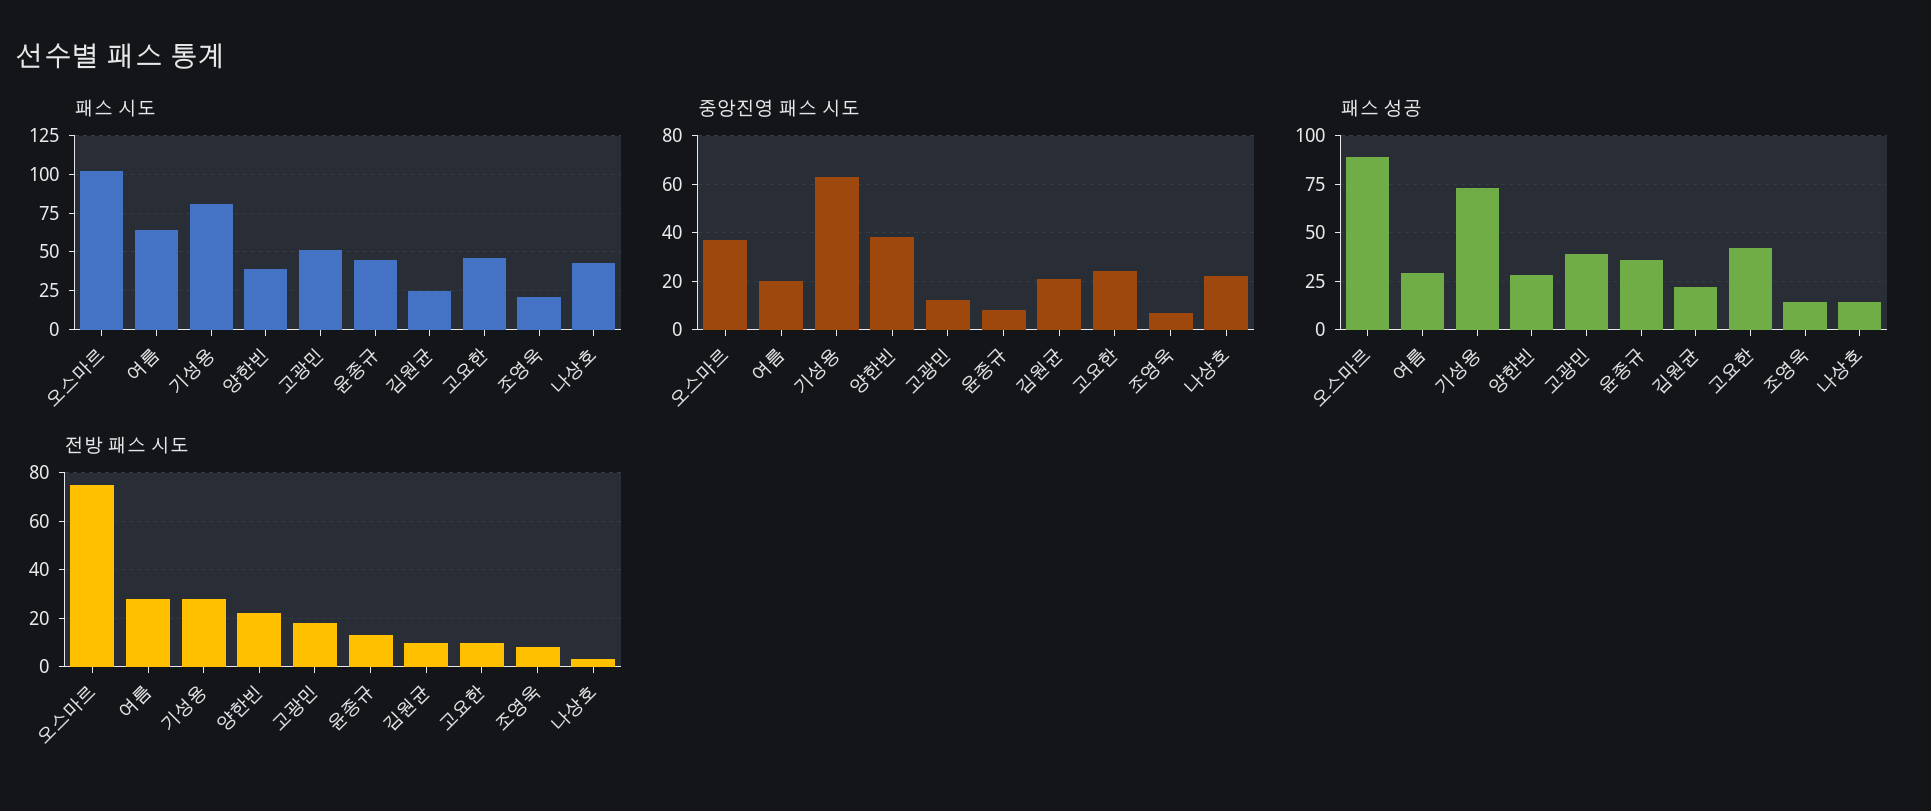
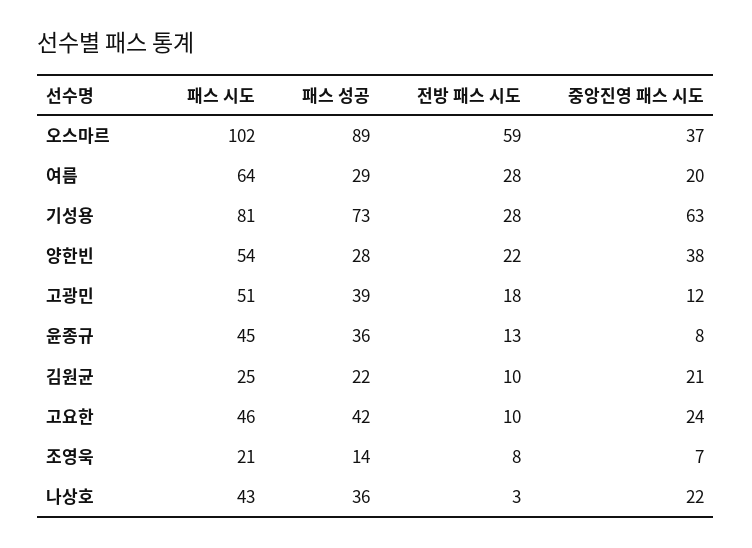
  {
    "패스 시도": {
      "오스마르": 102,
      "여름": 64,
      "기성용": 81,
-     "양한빈": 40,
+     "양한빈": 54,
      "고광민": 51,
      "윤종규": 45,
      "김원균": 25,
      "고요한": 46,
      "조영욱": 21,
      "나상호": 43
    },
    "중앙진영 패스 시도": {
      "오스마르": 37,
      "여름": 20,
      "기성용": 63,
      "양한빈": 38,
      "고광민": 12,
      "윤종규": 8,
      "김원균": 21,
      "고요한": 24,
      "조영욱": 7,
      "나상호": 22
    },
    "패스 성공": {
      "오스마르": 89,
      "여름": 29,
      "기성용": 73,
      "양한빈": 28,
      "고광민": 39,
      "윤종규": 36,
      "김원균": 22,
      "고요한": 42,
      "조영욱": 14,
-     "나상호": 15
+     "나상호": 36
    },
    "전방 패스 시도": {
-     "오스마르": 75,
+     "오스마르": 59,
      "여름": 28,
      "기성용": 28,
      "양한빈": 22,
      "고광민": 18,
      "윤종규": 13,
      "김원균": 10,
      "고요한": 10,
      "조영욱": 8,
      "나상호": 3
    }
  }

